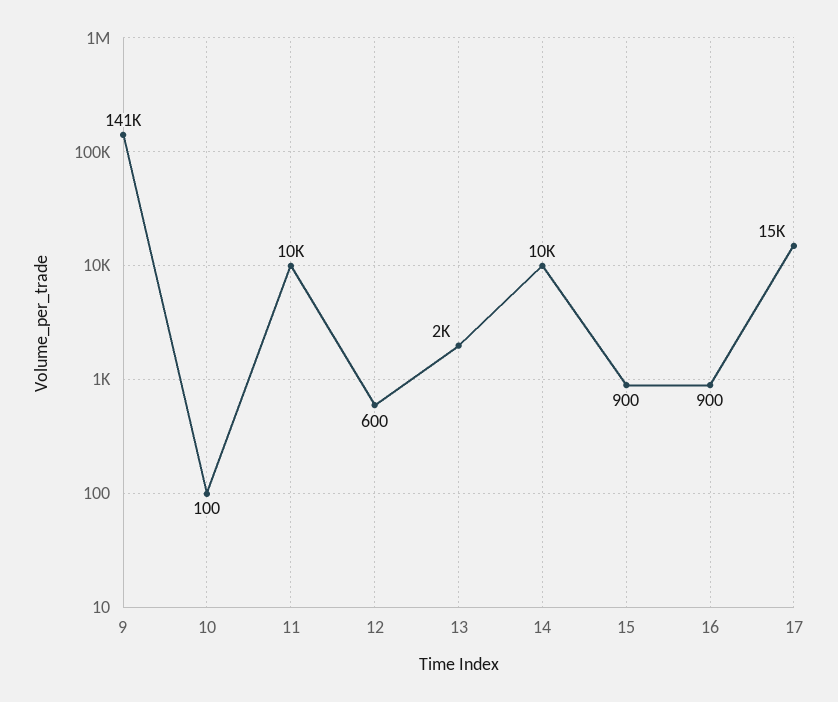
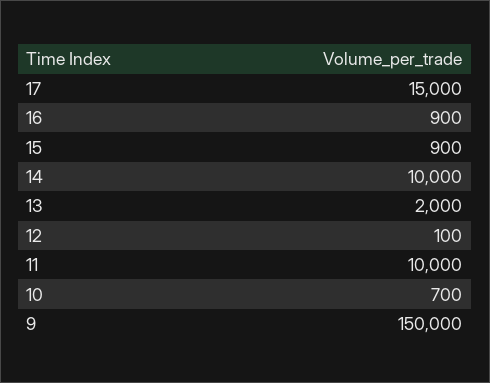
  {
-   "9": 141000,
+   "9": 150000,
-   "10": 100,
+   "10": 700,
    "11": 10000,
-   "12": 600,
+   "12": 100,
    "13": 2000,
    "14": 10000,
    "15": 900,
    "16": 900,
    "17": 15000
  }

